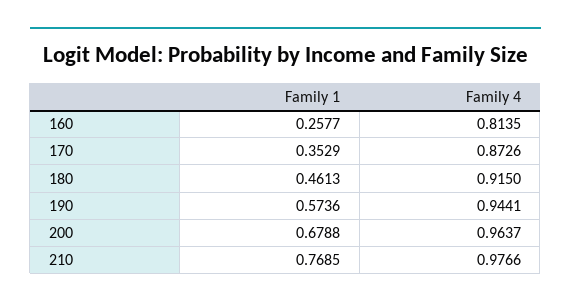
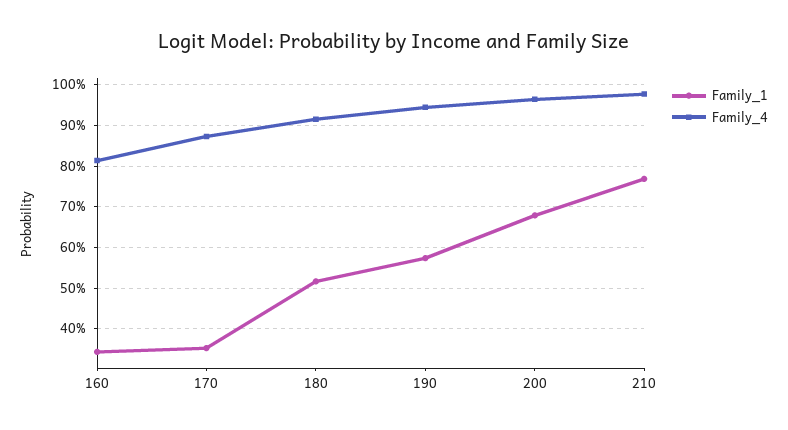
  {
    "Family 1": {
-     "160": 0.2577,
+     "160": 0.34,
      "170": 0.3529,
-     "180": 0.4613,
+     "180": 0.52,
      "190": 0.5736,
      "200": 0.6788,
      "210": 0.7685
    },
    "Family 4": {
      "160": 0.8135,
      "170": 0.8726,
      "180": 0.915,
      "190": 0.9441,
      "200": 0.9637,
      "210": 0.9766
    }
  }

